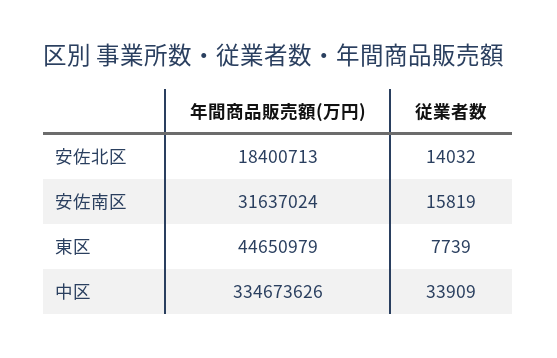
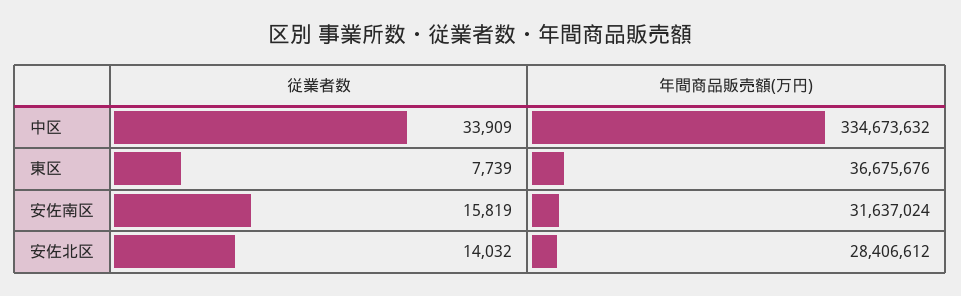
  {
    "年間商品販売額(万円)": {
-     "安佐北区": 18400713,
+     "安佐北区": 28406612,
      "安佐南区": 31637024,
-     "東区": 44650979,
+     "東区": 36675676,
-     "中区": 334673626
+     "中区": 334673632
    },
    "従業者数": {
      "安佐北区": 14032,
      "安佐南区": 15819,
      "東区": 7739,
      "中区": 33909
    }
  }

